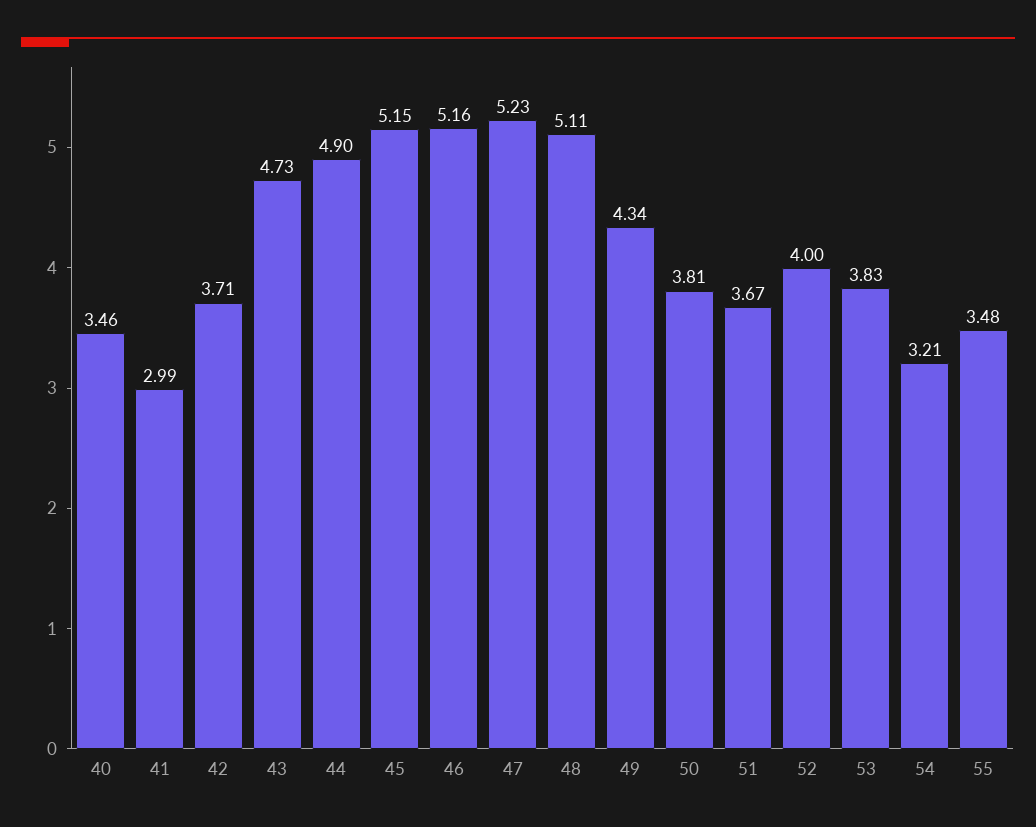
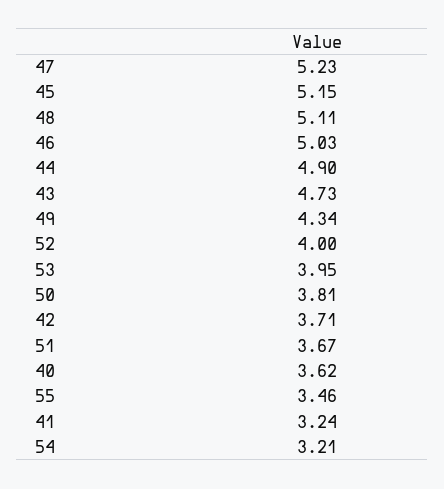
  {
-   "40": 3.46,
+   "40": 3.62,
-   "41": 2.99,
+   "41": 3.24,
    "42": 3.71,
    "43": 4.73,
    "44": 4.9,
    "45": 5.15,
-   "46": 5.16,
+   "46": 5.03,
    "47": 5.23,
    "48": 5.11,
    "49": 4.34,
    "50": 3.81,
    "51": 3.67,
    "52": 4,
-   "53": 3.83,
+   "53": 3.95,
    "54": 3.21,
-   "55": 3.48
+   "55": 3.46
  }

